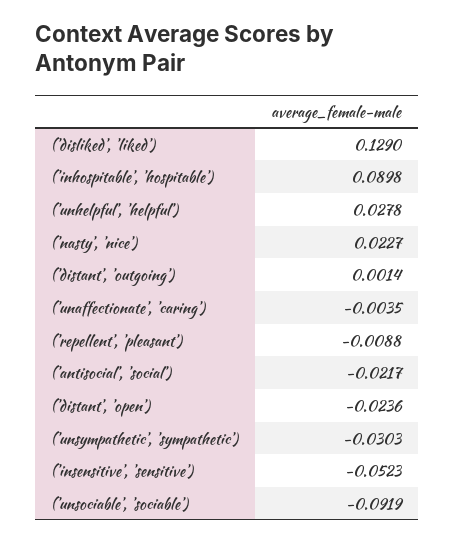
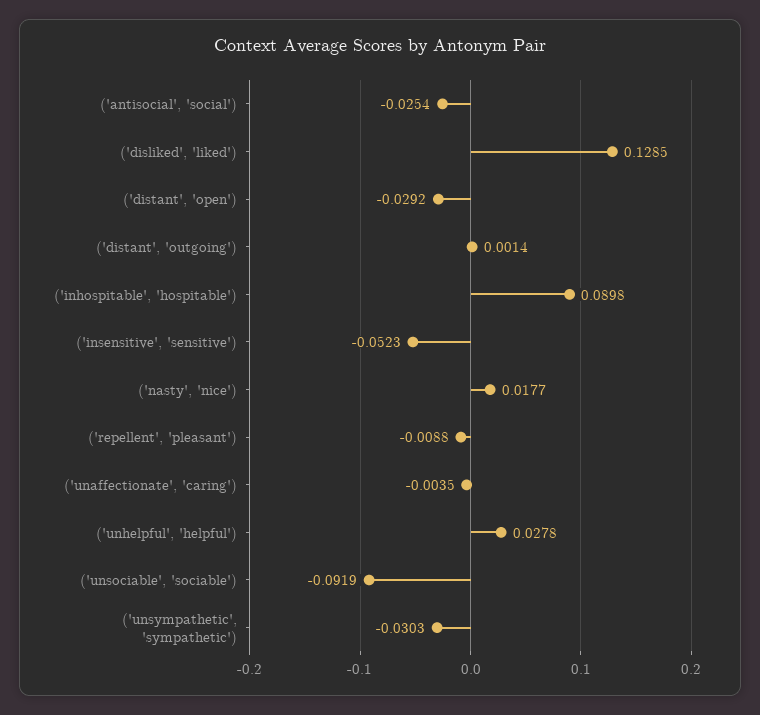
  {
-   "('disliked', 'liked')": 0.129,
+   "('disliked', 'liked')": 0.1285,
    "('inhospitable', 'hospitable')": 0.0898,
    "('unhelpful', 'helpful')": 0.0278,
-   "('nasty', 'nice')": 0.0227,
+   "('nasty', 'nice')": 0.0177,
    "('distant', 'outgoing')": 0.0014,
    "('unaffectionate', 'caring')": -0.0035,
    "('repellent', 'pleasant')": -0.0088,
-   "('antisocial', 'social')": -0.0217,
+   "('antisocial', 'social')": -0.0254,
-   "('distant', 'open')": -0.0236,
+   "('distant', 'open')": -0.0292,
    "('unsympathetic', 'sympathetic')": -0.0303,
    "('insensitive', 'sensitive')": -0.0523,
    "('unsociable', 'sociable')": -0.0919
  }

